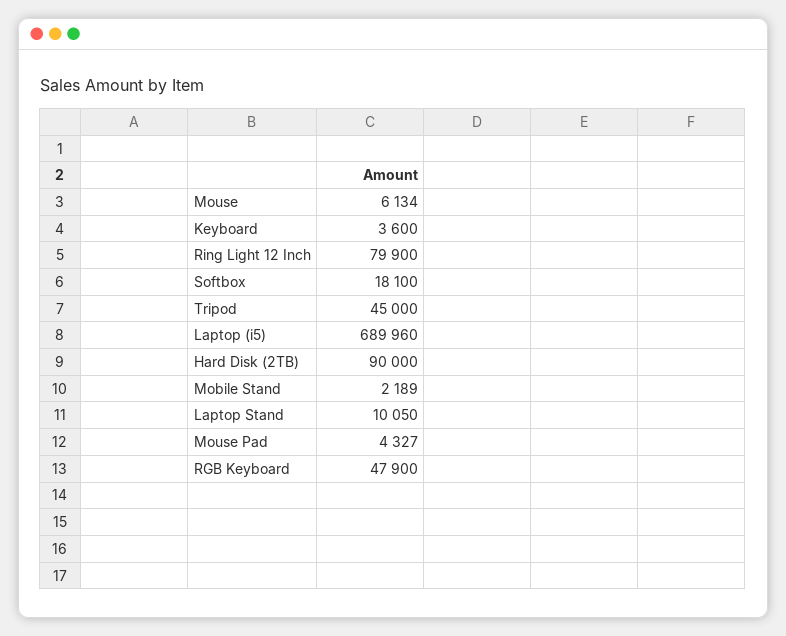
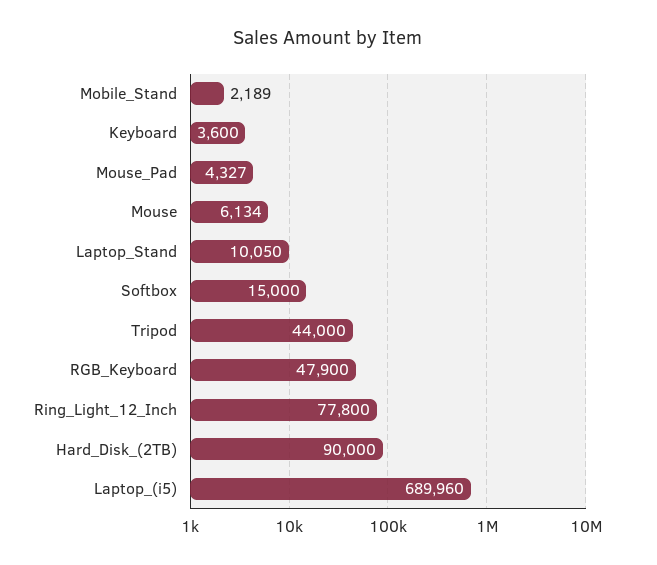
  {
    "Mouse": 6134,
    "Keyboard": 3600,
-   "Ring Light 12 Inch": 79900,
+   "Ring Light 12 Inch": 77800,
-   "Softbox": 18100,
+   "Softbox": 15000,
-   "Tripod": 45000,
+   "Tripod": 44000,
    "Laptop (i5)": 689960,
    "Hard Disk (2TB)": 90000,
    "Mobile Stand": 2189,
    "Laptop Stand": 10050,
    "Mouse Pad": 4327,
    "RGB Keyboard": 47900
  }

